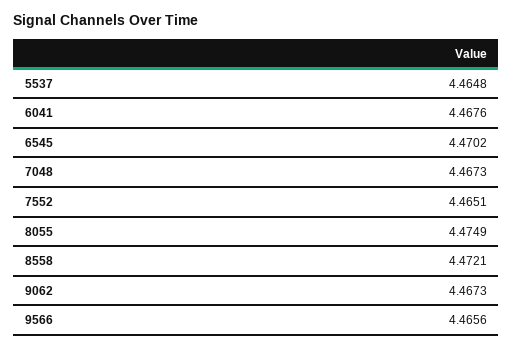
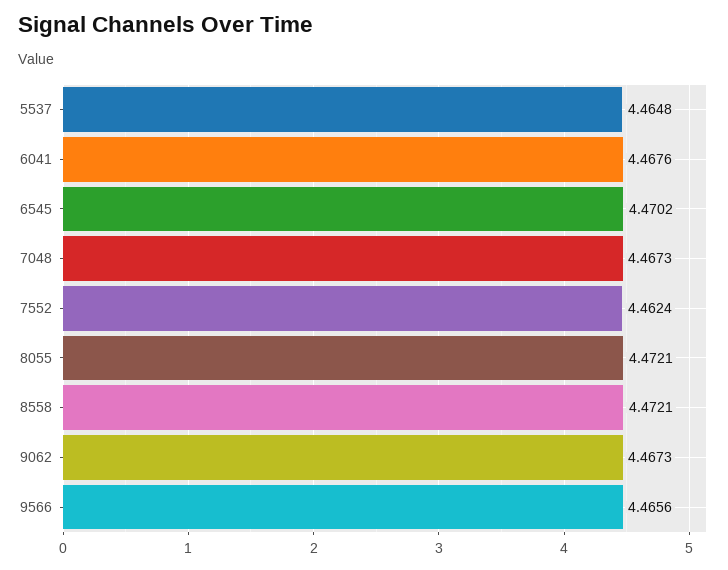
  {
    "5537": 4.4648,
    "6041": 4.4676,
    "6545": 4.4702,
    "7048": 4.4673,
-   "7552": 4.4651,
+   "7552": 4.4624,
-   "8055": 4.4749,
+   "8055": 4.4721,
    "8558": 4.4721,
    "9062": 4.4673,
    "9566": 4.4656
  }

